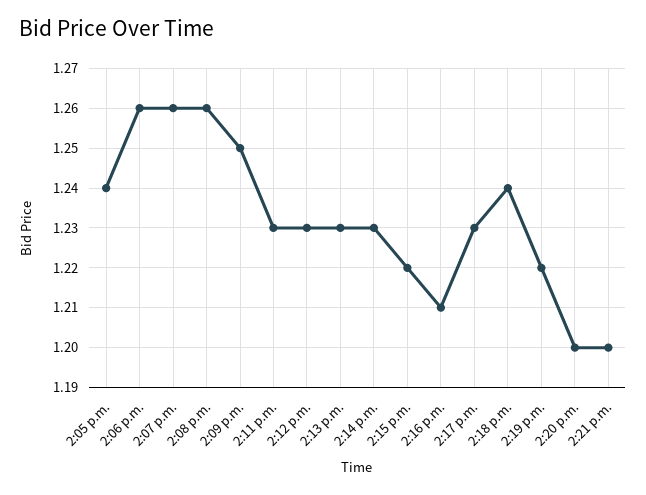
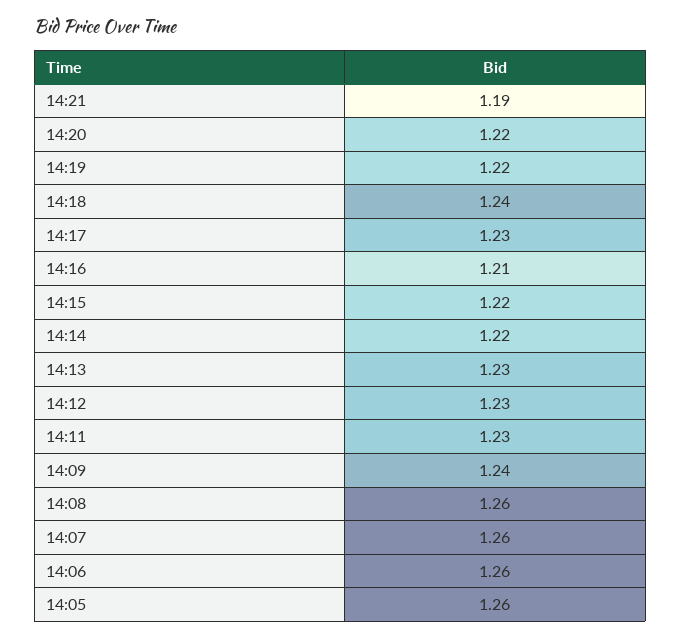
  {
-   "2:05 p.m.": 1.24,
+   "2:05 p.m.": 1.26,
    "2:06 p.m.": 1.26,
    "2:07 p.m.": 1.26,
    "2:08 p.m.": 1.26,
-   "2:09 p.m.": 1.25,
+   "2:09 p.m.": 1.24,
    "2:11 p.m.": 1.23,
    "2:12 p.m.": 1.23,
    "2:13 p.m.": 1.23,
-   "2:14 p.m.": 1.23,
+   "2:14 p.m.": 1.22,
    "2:15 p.m.": 1.22,
    "2:16 p.m.": 1.21,
    "2:17 p.m.": 1.23,
    "2:18 p.m.": 1.24,
    "2:19 p.m.": 1.22,
-   "2:20 p.m.": 1.2,
+   "2:20 p.m.": 1.22,
-   "2:21 p.m.": 1.2
+   "2:21 p.m.": 1.19
  }

